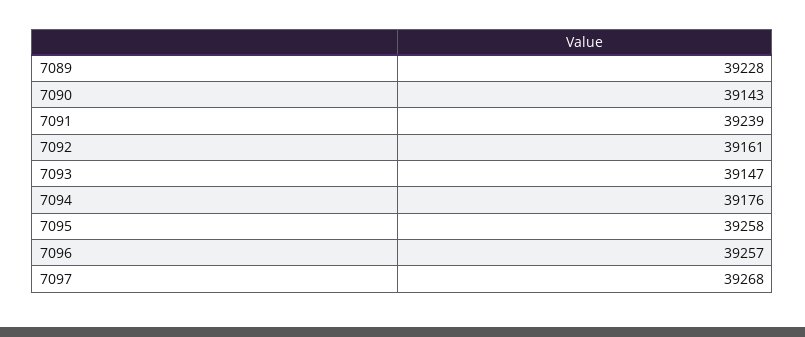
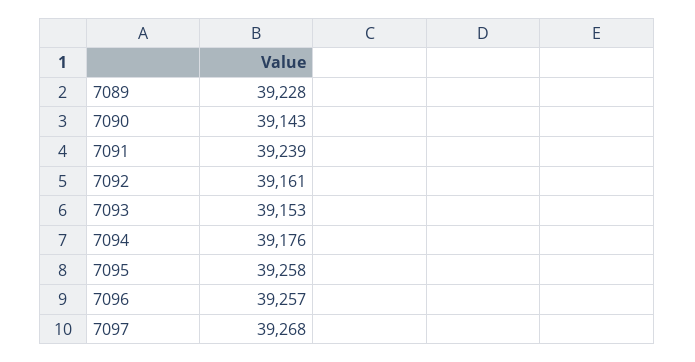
  {
    "7089": 39228,
    "7090": 39143,
    "7091": 39239,
    "7092": 39161,
-   "7093": 39147,
+   "7093": 39153,
    "7094": 39176,
    "7095": 39258,
    "7096": 39257,
    "7097": 39268
  }

